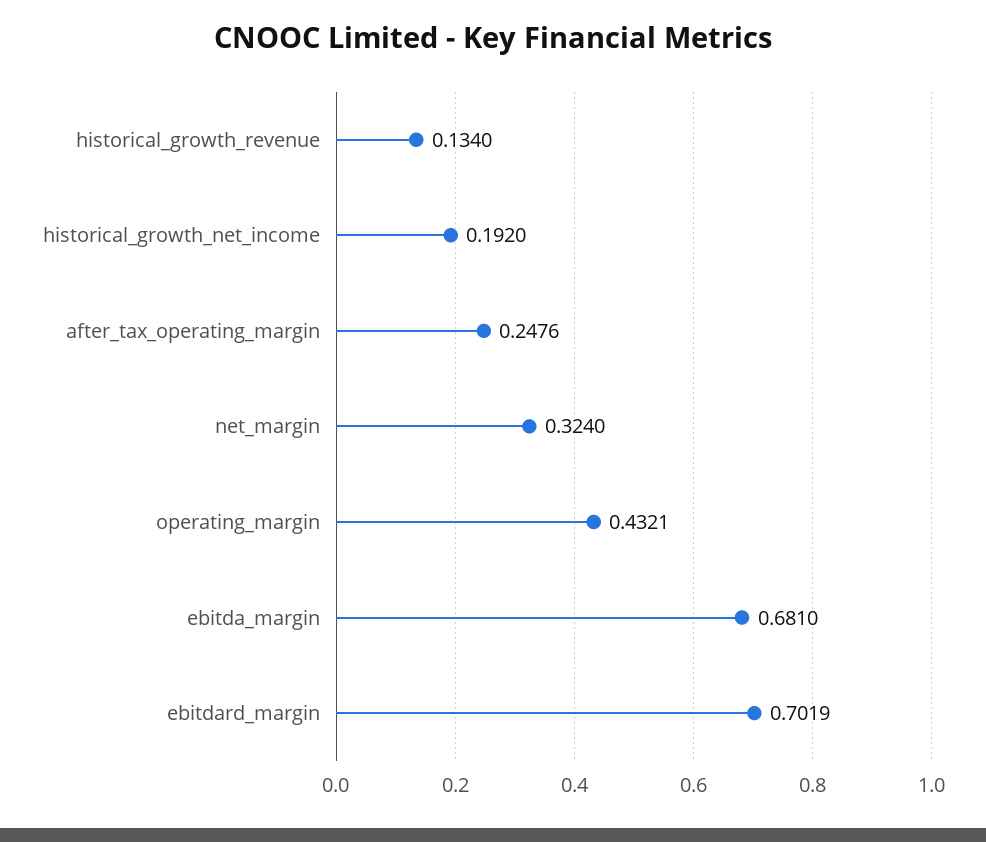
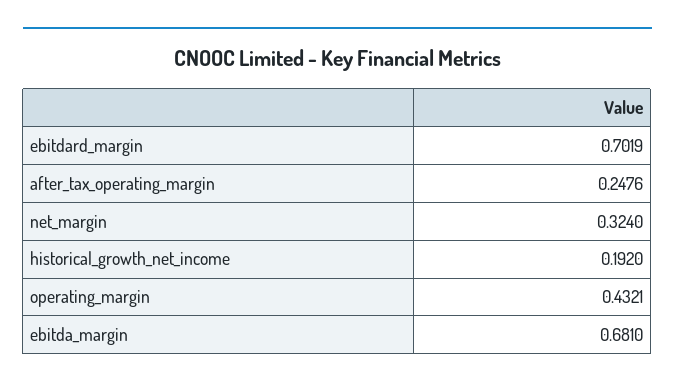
  {
-   "historical_growth_revenue": 0.134,
    "historical_growth_net_income": 0.192,
    "after_tax_operating_margin": 0.2476,
    "net_margin": 0.324,
    "operating_margin": 0.4321,
    "ebitda_margin": 0.681,
    "ebitdard_margin": 0.7019
  }

